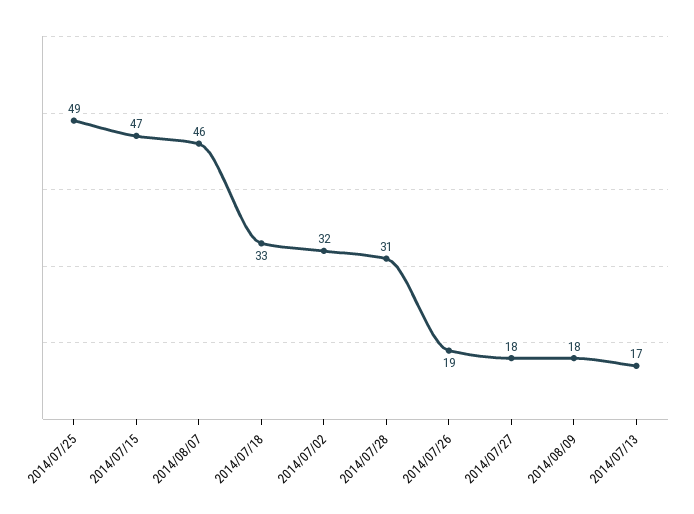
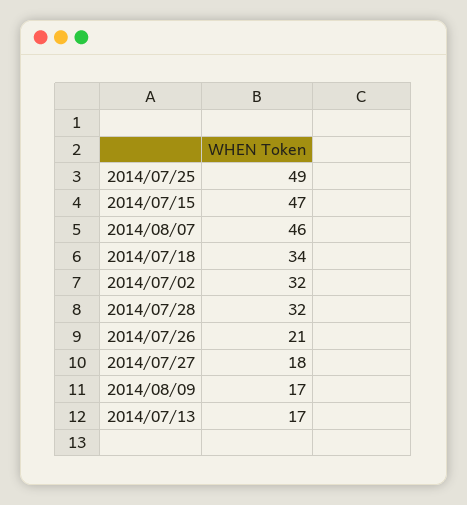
  {
    "2014/07/25": 49,
    "2014/07/15": 47,
    "2014/08/07": 46,
-   "2014/07/18": 33,
+   "2014/07/18": 34,
    "2014/07/02": 32,
-   "2014/07/28": 31,
+   "2014/07/28": 32,
-   "2014/07/26": 19,
+   "2014/07/26": 21,
    "2014/07/27": 18,
-   "2014/08/09": 18,
+   "2014/08/09": 17,
    "2014/07/13": 17
  }

